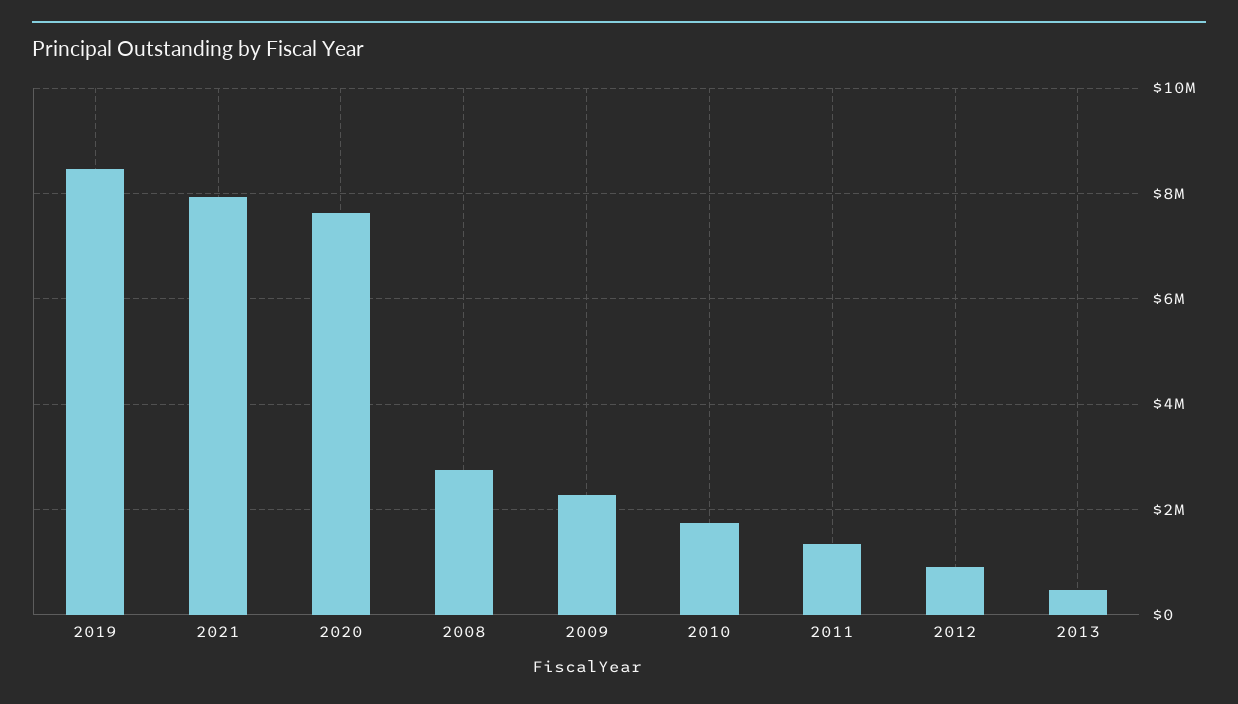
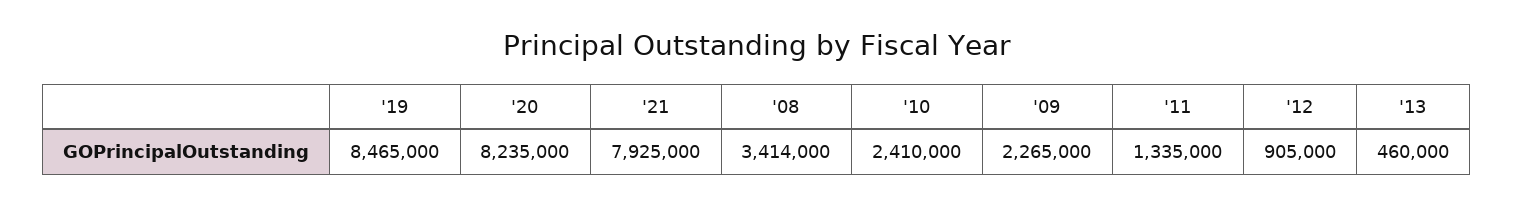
  {
    "2019": 8465000,
    "2021": 7925000,
-   "2020": 7600000,
+   "2020": 8235000,
-   "2008": 2800000,
+   "2008": 3414000,
    "2009": 2265000,
-   "2010": 1800000,
+   "2010": 2410000,
    "2011": 1335000,
    "2012": 905000,
    "2013": 460000
  }

